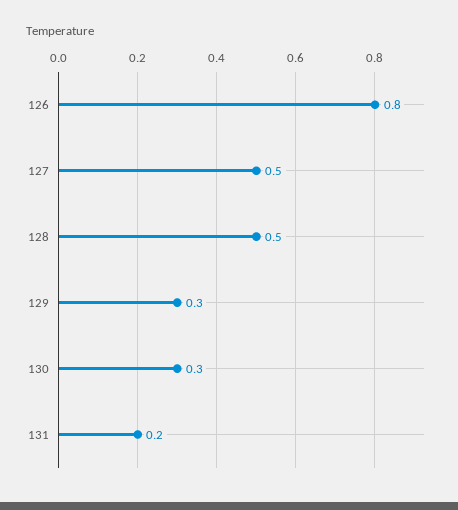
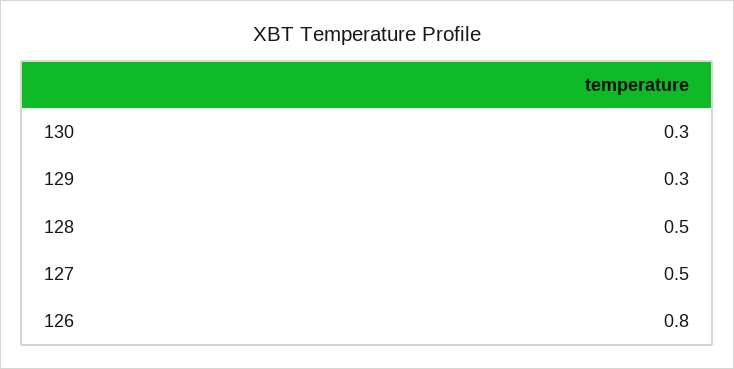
  {
    "126": 0.8,
    "127": 0.5,
    "128": 0.5,
    "129": 0.3,
-   "130": 0.3,
+   "130": 0.3
-   "131": 0.2
  }

